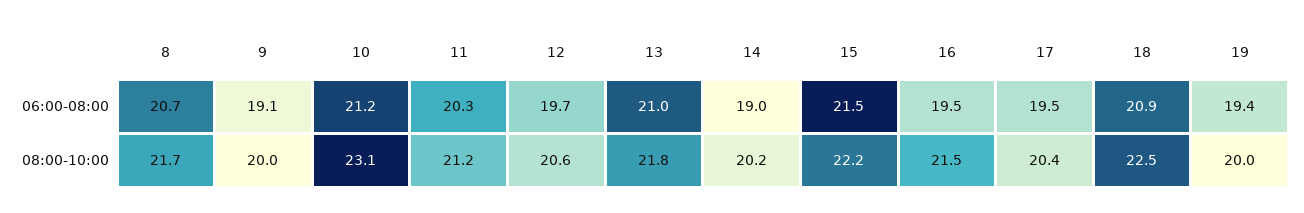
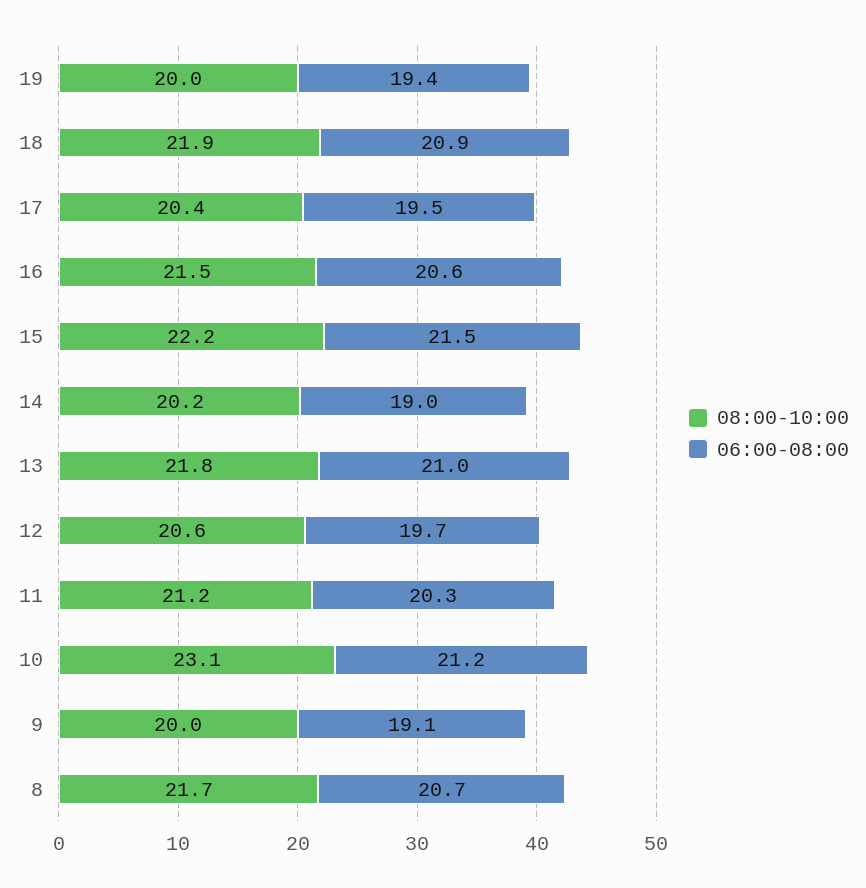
  {
    "06:00-08:00": {
      "8": 20.7,
      "9": 19.1,
      "10": 21.2,
      "11": 20.3,
      "12": 19.7,
      "13": 21,
      "14": 19,
      "15": 21.5,
-     "16": 19.5,
+     "16": 20.6,
      "17": 19.5,
      "18": 20.9,
      "19": 19.4
    },
    "08:00-10:00": {
      "8": 21.7,
      "9": 20,
      "10": 23.1,
      "11": 21.2,
      "12": 20.6,
      "13": 21.8,
      "14": 20.2,
      "15": 22.2,
      "16": 21.5,
      "17": 20.4,
-     "18": 22.5,
+     "18": 21.9,
      "19": 20
    }
  }

